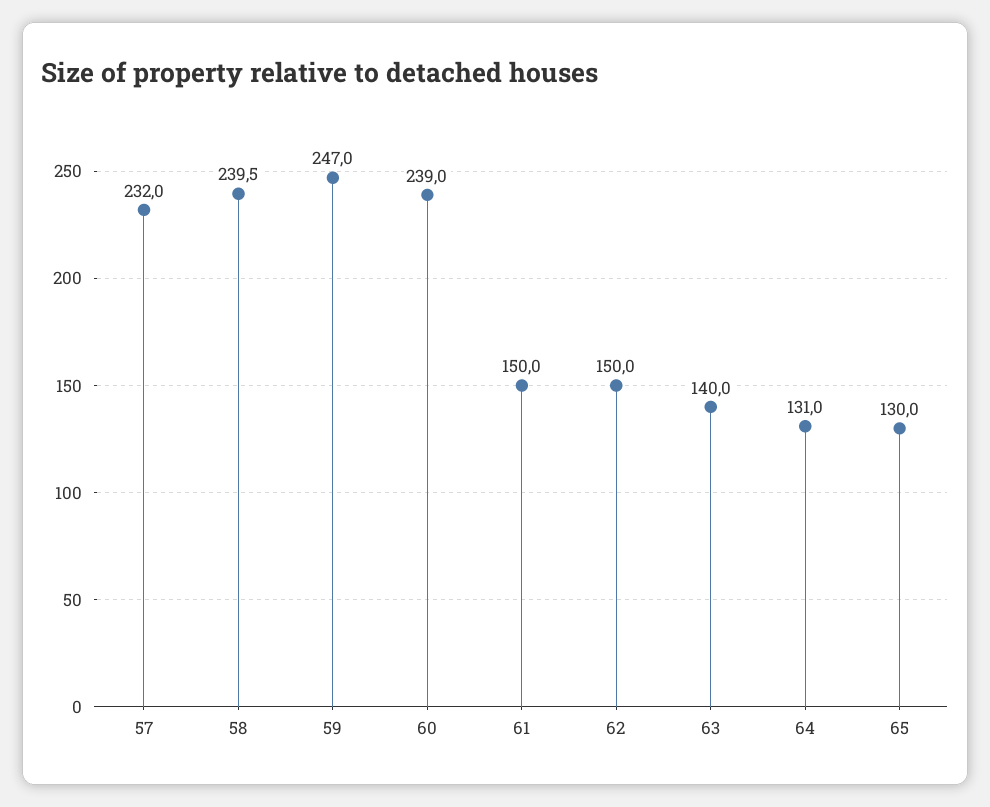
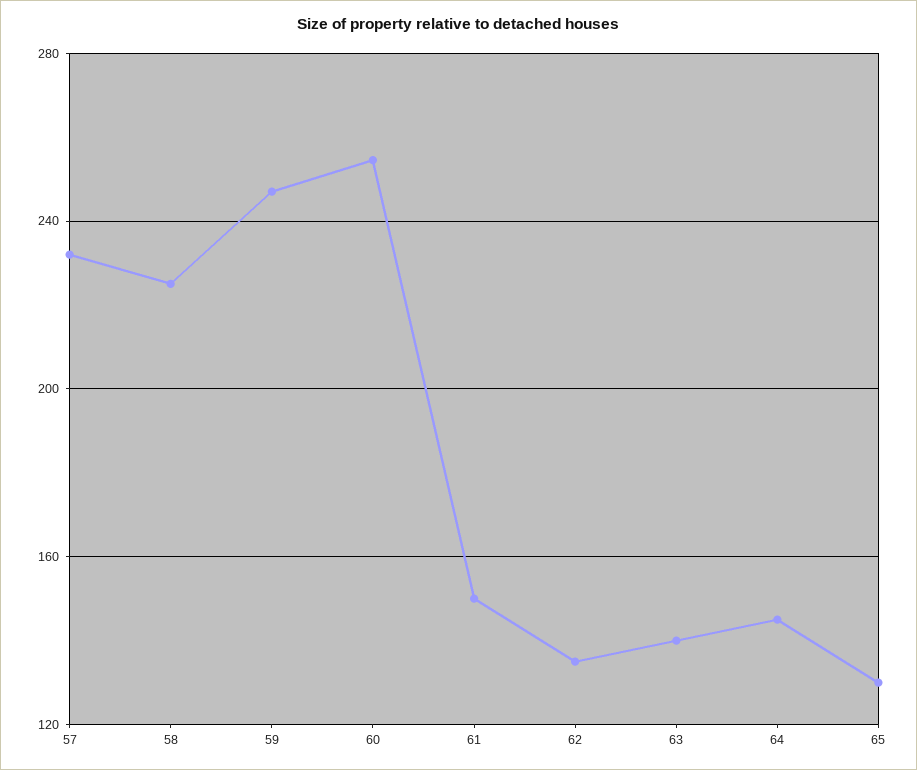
  {
    "57": 232,
-   "58": 239.5,
+   "58": 225,
    "59": 247,
-   "60": 239,
+   "60": 255,
    "61": 150,
-   "62": 150,
+   "62": 135,
    "63": 140,
-   "64": 131,
+   "64": 145,
    "65": 130
  }

